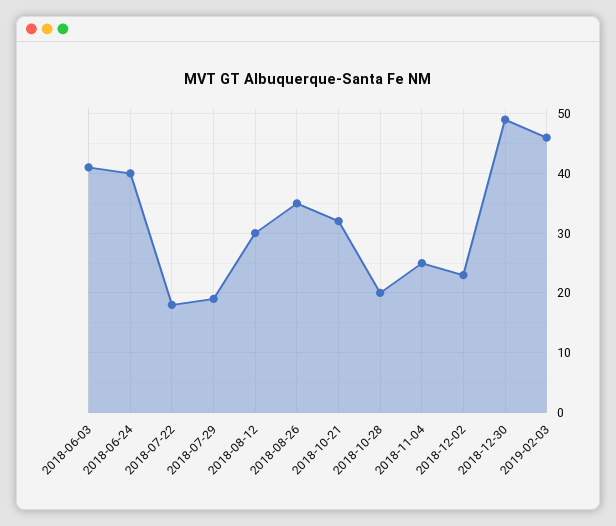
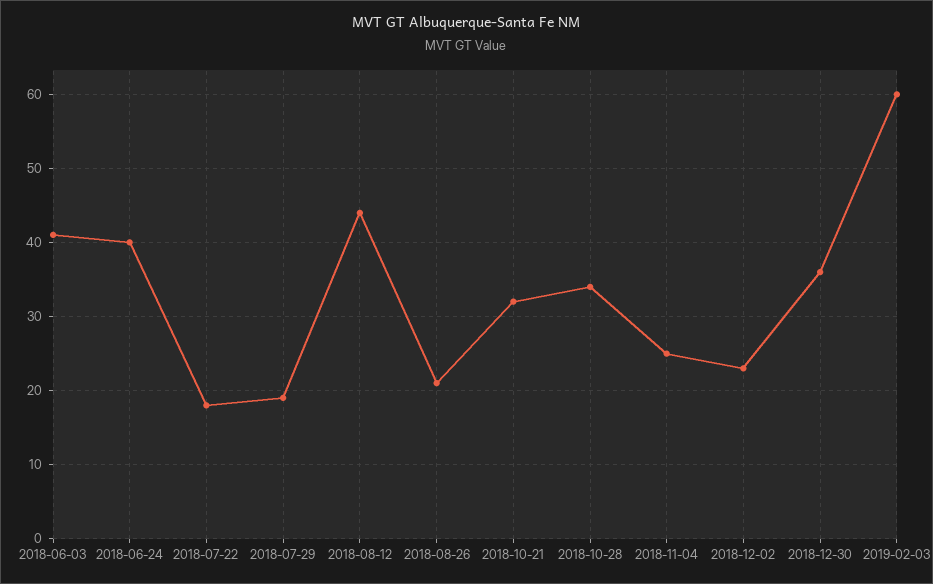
  {
    "2018-06-03": 41,
    "2018-06-24": 40,
    "2018-07-22": 18,
    "2018-07-29": 19,
-   "2018-08-12": 30,
+   "2018-08-12": 44,
-   "2018-08-26": 35,
+   "2018-08-26": 21,
    "2018-10-21": 32,
-   "2018-10-28": 20,
+   "2018-10-28": 34,
    "2018-11-04": 25,
    "2018-12-02": 23,
-   "2018-12-30": 50,
+   "2018-12-30": 36,
-   "2019-02-03": 45
+   "2019-02-03": 60
  }

